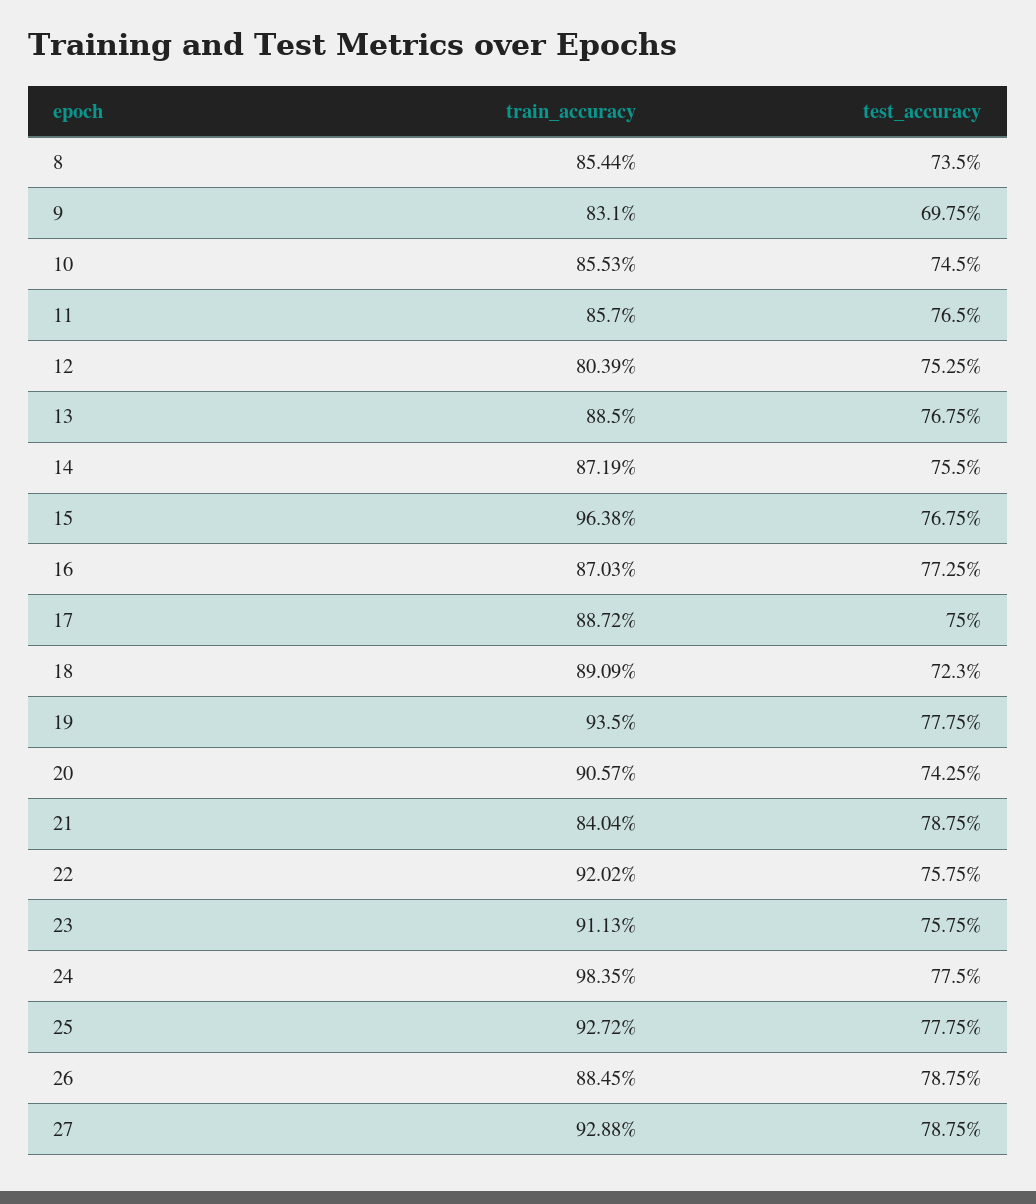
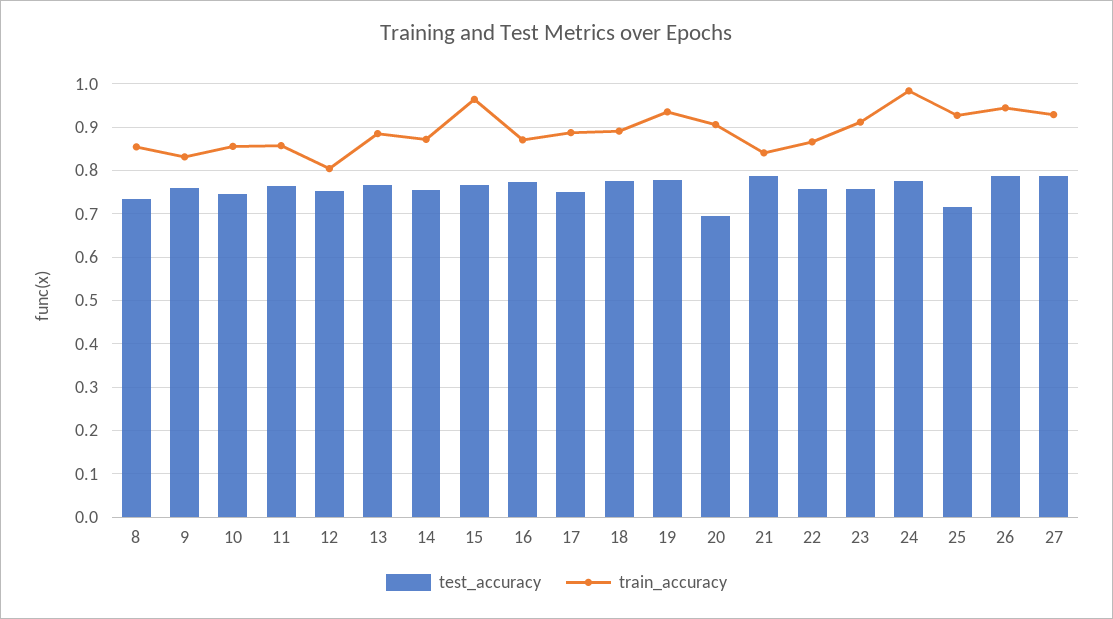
  {
    "train_accuracy": {
      "8": 0.8544,
      "9": 0.831,
      "10": 0.8553,
      "11": 0.857,
      "12": 0.8039,
      "13": 0.885,
      "14": 0.8719,
      "15": 0.9638,
      "16": 0.8703,
      "17": 0.8872,
      "18": 0.8909,
      "19": 0.935,
      "20": 0.9057,
      "21": 0.8404,
-     "22": 0.9202,
+     "22": 0.86,
      "23": 0.9113,
      "24": 0.9835,
      "25": 0.9272,
-     "26": 0.8845,
+     "26": 0.94,
      "27": 0.9288
    },
    "test_accuracy": {
      "8": 0.735,
-     "9": 0.6975,
+     "9": 0.76,
      "10": 0.745,
      "11": 0.765,
      "12": 0.7525,
      "13": 0.7675,
      "14": 0.755,
      "15": 0.7675,
      "16": 0.7725,
      "17": 0.75,
-     "18": 0.723,
+     "18": 0.78,
      "19": 0.7775,
-     "20": 0.7425,
+     "20": 0.7,
      "21": 0.7875,
      "22": 0.7575,
      "23": 0.7575,
      "24": 0.775,
-     "25": 0.7775,
+     "25": 0.72,
      "26": 0.7875,
      "27": 0.7875
    }
  }

